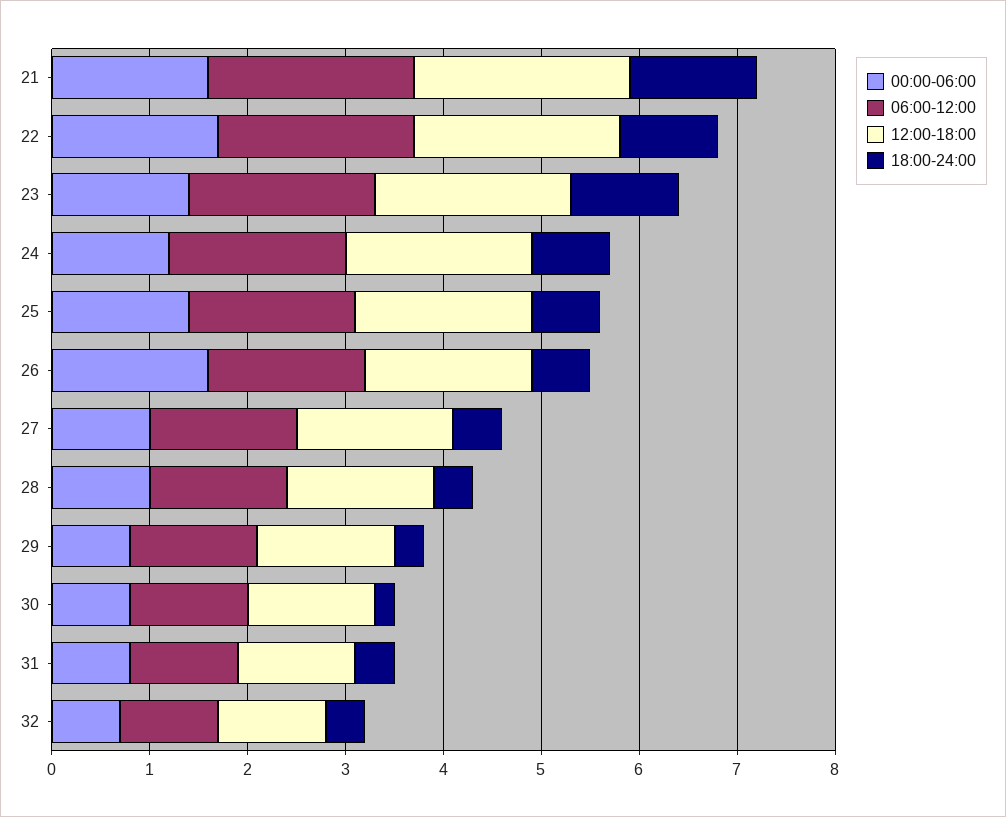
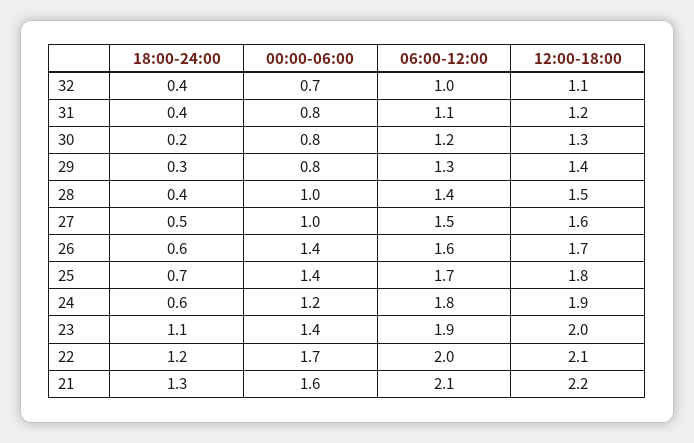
  {
    "00:00-06:00": {
      "21": 1.6,
      "22": 1.7,
      "23": 1.4,
      "24": 1.2,
      "25": 1.4,
-     "26": 1.6,
+     "26": 1.4,
      "27": 1,
      "28": 1,
      "29": 0.8,
      "30": 0.8,
      "31": 0.8,
      "32": 0.7
    },
    "06:00-12:00": {
      "21": 2.1,
      "22": 2,
      "23": 1.9,
      "24": 1.8,
      "25": 1.7,
      "26": 1.6,
      "27": 1.5,
      "28": 1.4,
      "29": 1.3,
      "30": 1.2,
      "31": 1.1,
      "32": 1
    },
    "12:00-18:00": {
      "21": 2.2,
      "22": 2.1,
      "23": 2,
      "24": 1.9,
      "25": 1.8,
      "26": 1.7,
      "27": 1.6,
      "28": 1.5,
      "29": 1.4,
      "30": 1.3,
      "31": 1.2,
      "32": 1.1
    },
    "18:00-24:00": {
      "21": 1.3,
-     "22": 1,
+     "22": 1.2,
      "23": 1.1,
-     "24": 0.8,
+     "24": 0.6,
      "25": 0.7,
      "26": 0.6,
      "27": 0.5,
      "28": 0.4,
      "29": 0.3,
      "30": 0.2,
      "31": 0.4,
      "32": 0.4
    }
  }

